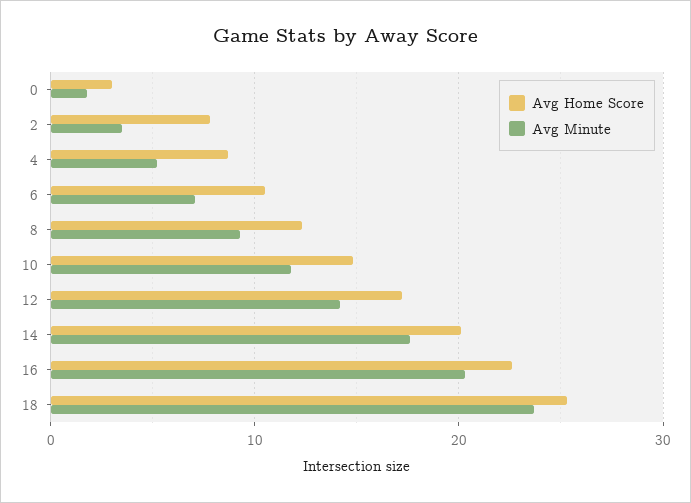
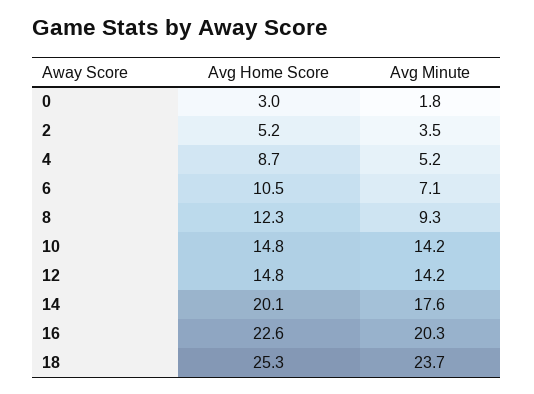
  {
    "Avg Home Score": {
      "0": 3,
-     "2": 8,
+     "2": 5.2,
      "4": 8.7,
      "6": 10.5,
      "8": 12.3,
      "10": 14.8,
-     "12": 17,
+     "12": 14.8,
      "14": 20.1,
      "16": 22.6,
      "18": 25.3
    },
    "Avg Minute": {
      "0": 1.8,
      "2": 3.5,
      "4": 5.2,
      "6": 7.1,
      "8": 9.3,
-     "10": 12,
+     "10": 14.2,
      "12": 14.2,
      "14": 17.6,
      "16": 20.3,
      "18": 23.7
    }
  }

